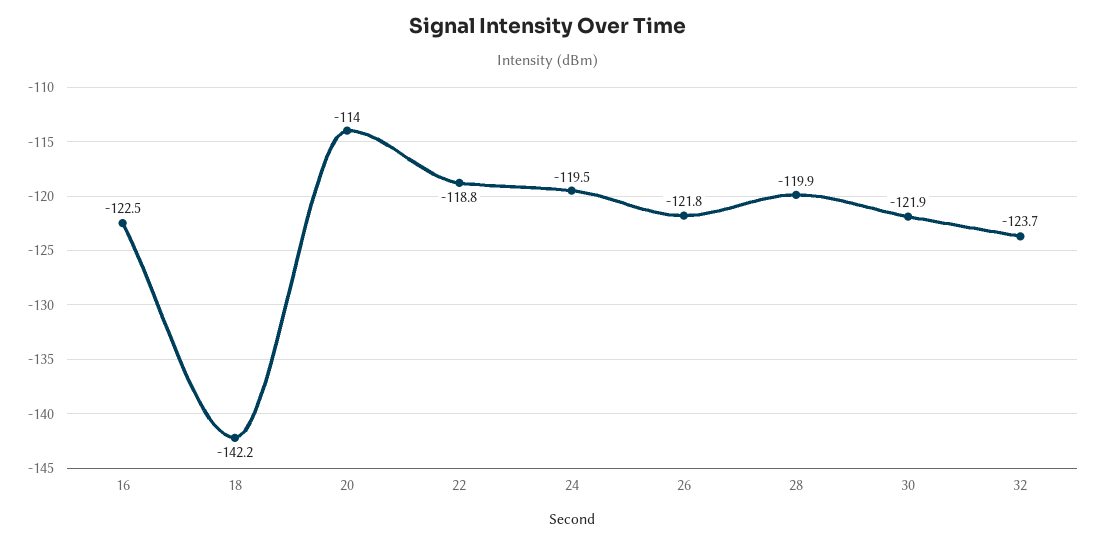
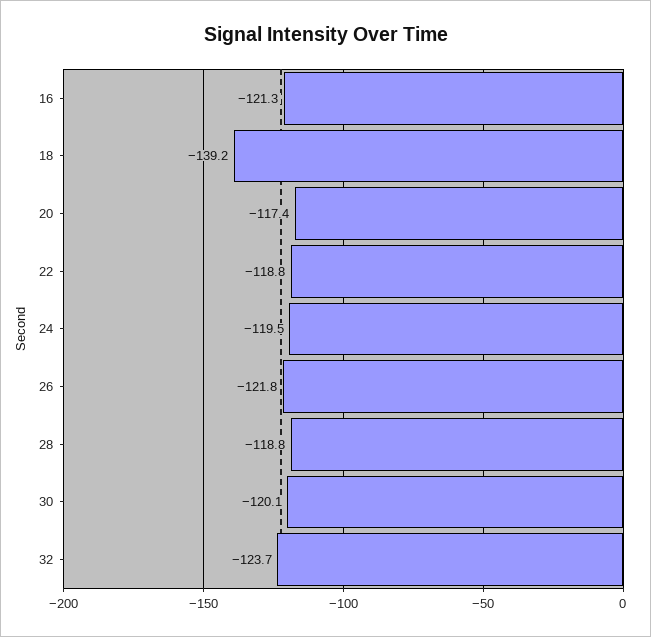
  {
-   "16": -122.5,
+   "16": -121.3,
-   "18": -142.2,
+   "18": -139.2,
-   "20": -114,
+   "20": -117.4,
    "22": -118.8,
    "24": -119.5,
    "26": -121.8,
-   "28": -119.9,
+   "28": -118.8,
-   "30": -121.9,
+   "30": -120.1,
    "32": -123.7
  }

